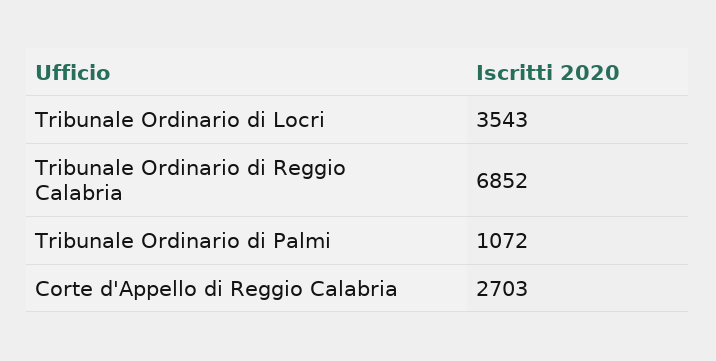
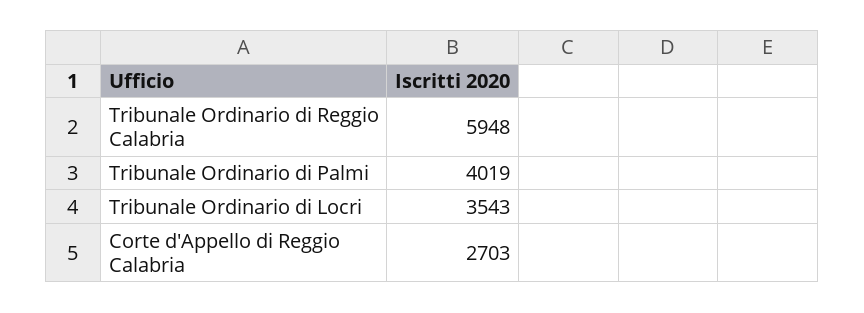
  {
    "Tribunale Ordinario di Locri": 3543,
-   "Tribunale Ordinario di Reggio Calabria": 6852,
+   "Tribunale Ordinario di Reggio Calabria": 5948,
-   "Tribunale Ordinario di Palmi": 1072,
+   "Tribunale Ordinario di Palmi": 4019,
    "Corte d'Appello di Reggio Calabria": 2703
  }

